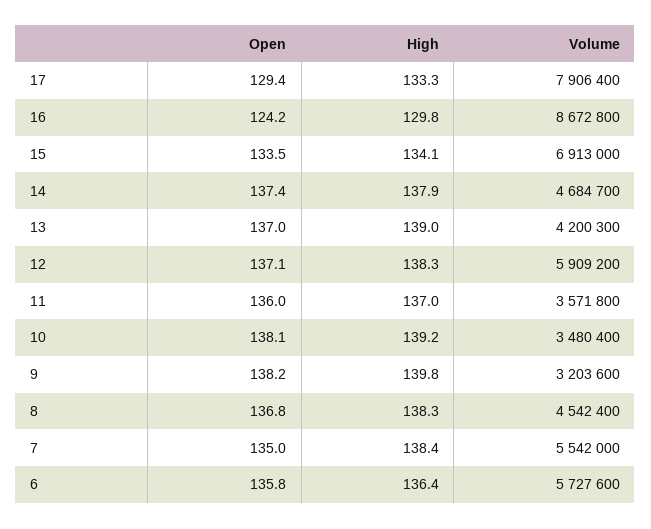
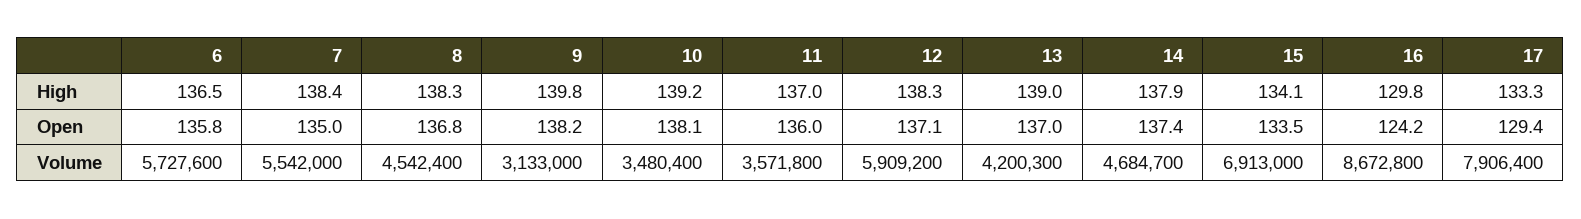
  {
    "Open": {
      "17": 129.4,
      "16": 124.2,
      "15": 133.5,
      "14": 137.4,
      "13": 137,
      "12": 137.1,
      "11": 136,
      "10": 138.1,
      "9": 138.2,
      "8": 136.8,
      "7": 135,
      "6": 135.8
    },
    "High": {
      "17": 133.3,
      "16": 129.8,
      "15": 134.1,
      "14": 137.9,
      "13": 139,
      "12": 138.3,
      "11": 137,
      "10": 139.2,
      "9": 139.8,
      "8": 138.3,
      "7": 138.4,
-     "6": 136.4
+     "6": 136.5
    },
    "Volume": {
      "17": 7906400,
      "16": 8672800,
      "15": 6913000,
      "14": 4684700,
      "13": 4200300,
      "12": 5909200,
      "11": 3571800,
      "10": 3480400,
-     "9": 3203600,
+     "9": 3133000,
      "8": 4542400,
      "7": 5542000,
      "6": 5727600
    }
  }

